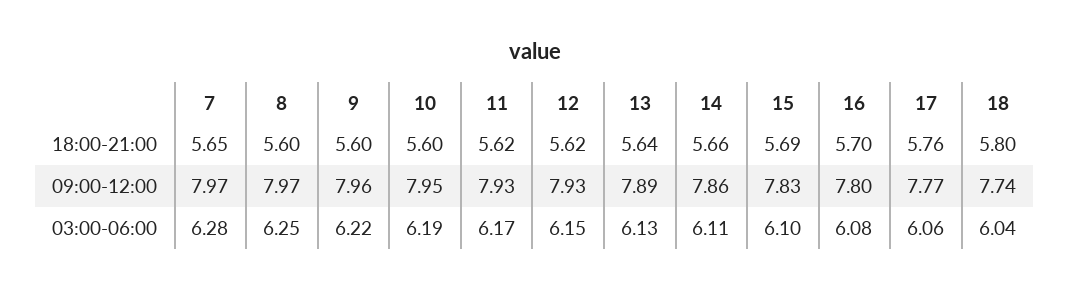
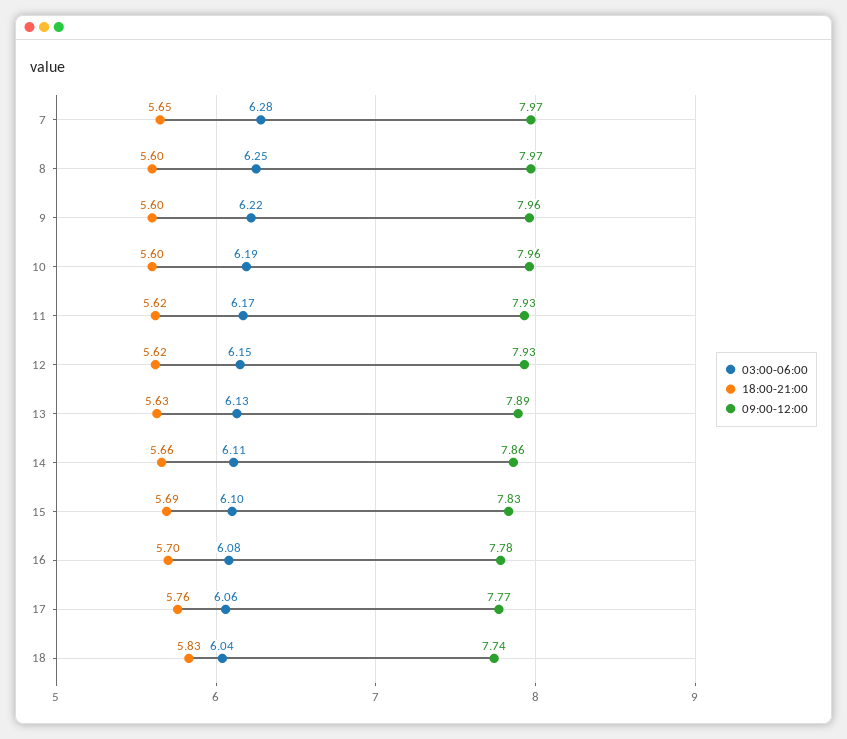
  {
    "18:00-21:00": {
      "7": 5.65,
      "8": 5.6,
      "9": 5.6,
      "10": 5.6,
      "11": 5.62,
      "12": 5.62,
-     "13": 5.64,
+     "13": 5.63,
      "14": 5.66,
      "15": 5.69,
      "16": 5.7,
      "17": 5.76,
-     "18": 5.8
+     "18": 5.83
    },
    "09:00-12:00": {
      "7": 7.97,
      "8": 7.97,
      "9": 7.96,
-     "10": 7.95,
+     "10": 7.96,
      "11": 7.93,
      "12": 7.93,
      "13": 7.89,
      "14": 7.86,
      "15": 7.83,
-     "16": 7.8,
+     "16": 7.78,
      "17": 7.77,
      "18": 7.74
    },
    "03:00-06:00": {
      "7": 6.28,
      "8": 6.25,
      "9": 6.22,
      "10": 6.19,
      "11": 6.17,
      "12": 6.15,
      "13": 6.13,
      "14": 6.11,
      "15": 6.1,
      "16": 6.08,
      "17": 6.06,
      "18": 6.04
    }
  }

